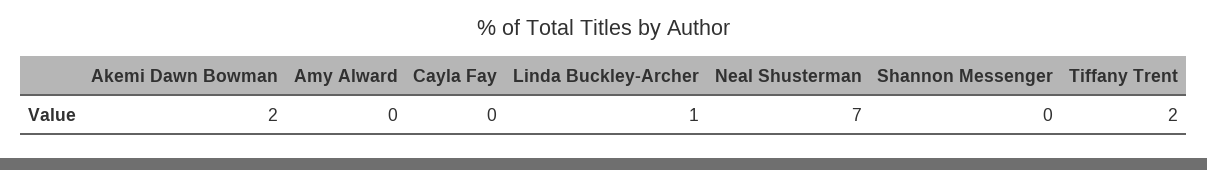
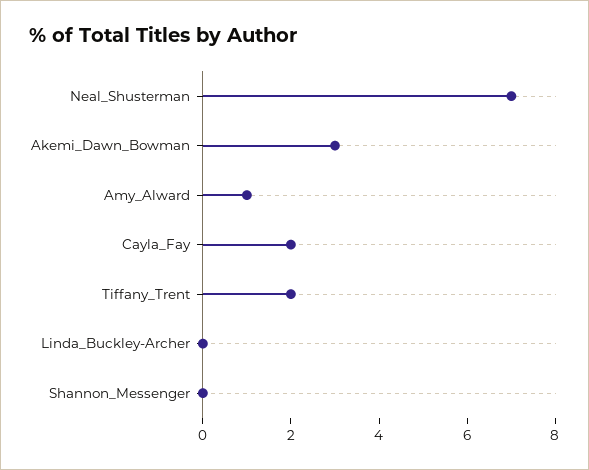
  {
-   "Akemi Dawn Bowman": 2,
+   "Akemi Dawn Bowman": 3,
-   "Amy Alward": 0,
+   "Amy Alward": 1,
-   "Cayla Fay": 0,
+   "Cayla Fay": 2,
-   "Linda Buckley-Archer": 1,
+   "Linda Buckley-Archer": 0,
    "Neal Shusterman": 7,
    "Shannon Messenger": 0,
    "Tiffany Trent": 2
  }

